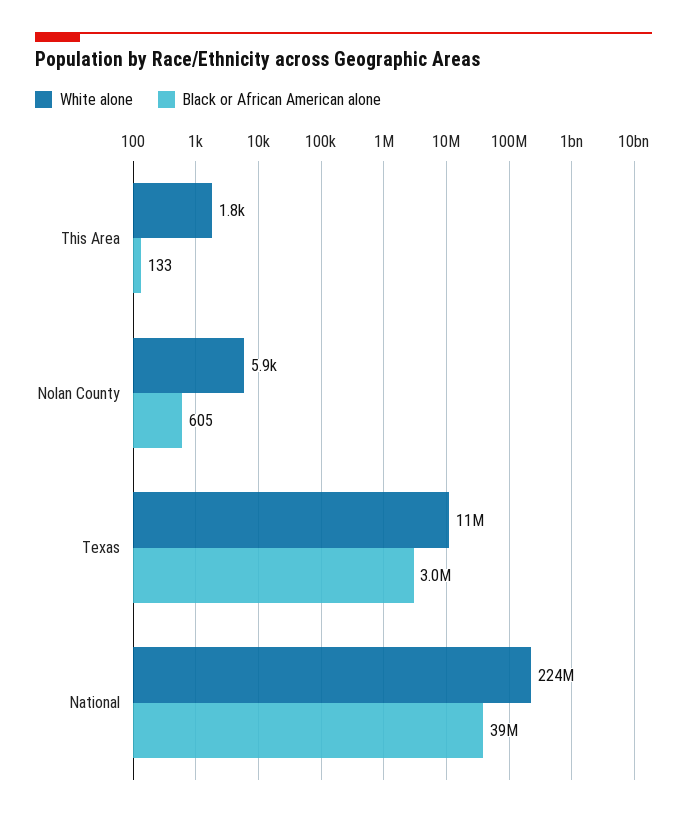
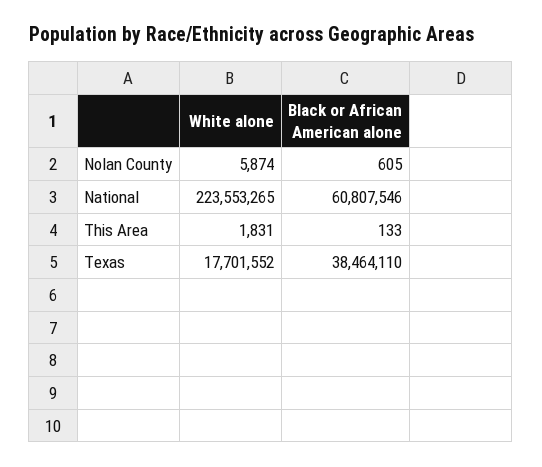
  {
    "White alone": {
      "This Area": 1831,
      "Nolan County": 5874,
-     "Texas": 11000000,
+     "Texas": 17701552,
      "National": 223553265
    },
    "Black or African American alone": {
      "This Area": 133,
      "Nolan County": 605,
-     "Texas": 3000000,
+     "Texas": 38464110,
-     "National": 39000000
+     "National": 60807546
    }
  }

